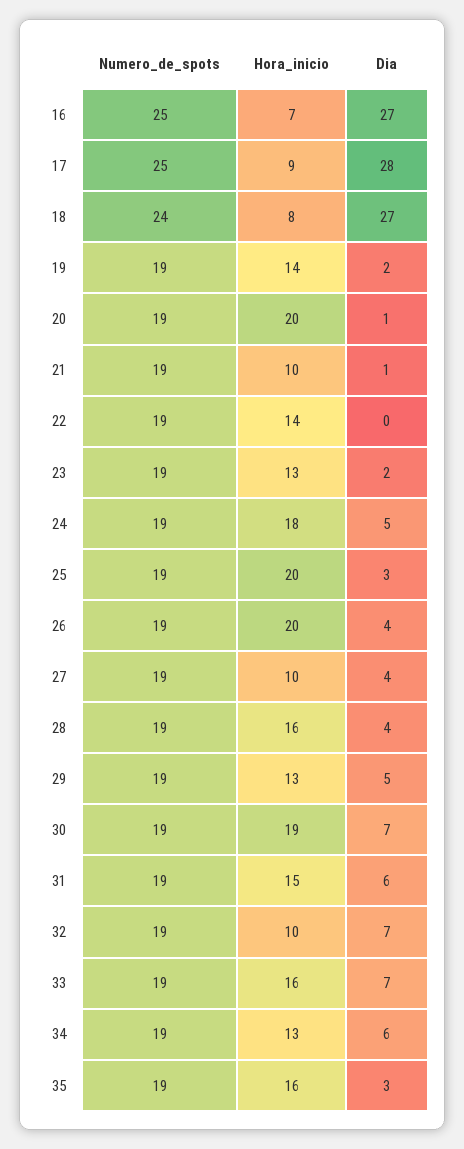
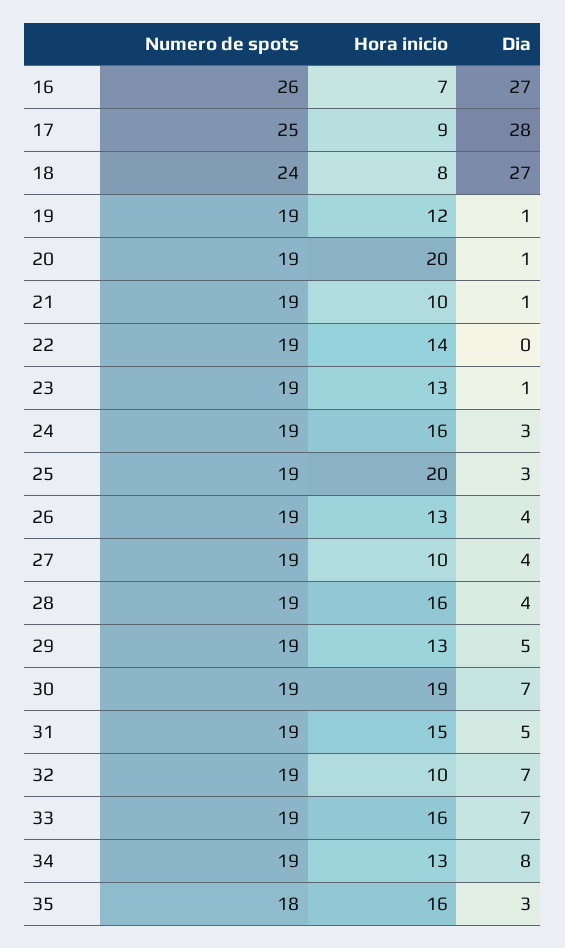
  {
    "Numero_de_spots": {
-     "16": 25,
+     "16": 26,
      "17": 25,
      "18": 24,
      "19": 19,
      "20": 19,
      "21": 19,
      "22": 19,
      "23": 19,
      "24": 19,
      "25": 19,
      "26": 19,
      "27": 19,
      "28": 19,
      "29": 19,
      "30": 19,
      "31": 19,
      "32": 19,
      "33": 19,
      "34": 19,
-     "35": 19
+     "35": 18
    },
    "Hora_inicio": {
      "16": 7,
      "17": 9,
      "18": 8,
-     "19": 14,
+     "19": 12,
      "20": 20,
      "21": 10,
      "22": 14,
      "23": 13,
-     "24": 18,
+     "24": 16,
      "25": 20,
-     "26": 20,
+     "26": 13,
      "27": 10,
      "28": 16,
      "29": 13,
      "30": 19,
      "31": 15,
      "32": 10,
      "33": 16,
      "34": 13,
      "35": 16
    },
    "Dia": {
      "16": 27,
      "17": 28,
      "18": 27,
-     "19": 2,
+     "19": 1,
      "20": 1,
      "21": 1,
      "22": 0,
-     "23": 2,
+     "23": 1,
-     "24": 5,
+     "24": 3,
      "25": 3,
      "26": 4,
      "27": 4,
      "28": 4,
      "29": 5,
      "30": 7,
-     "31": 6,
+     "31": 5,
      "32": 7,
      "33": 7,
-     "34": 6,
+     "34": 8,
      "35": 3
    }
  }

